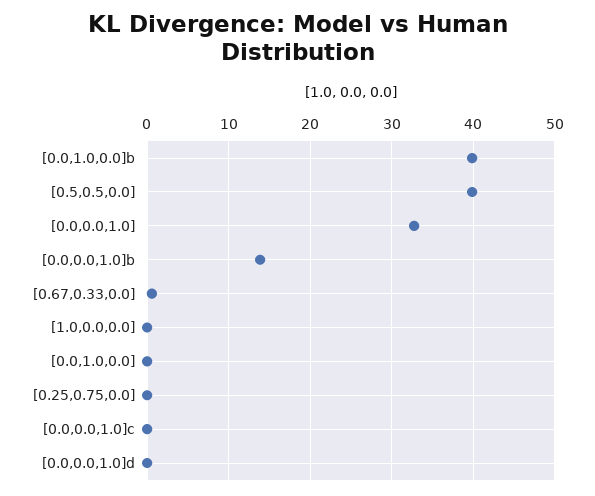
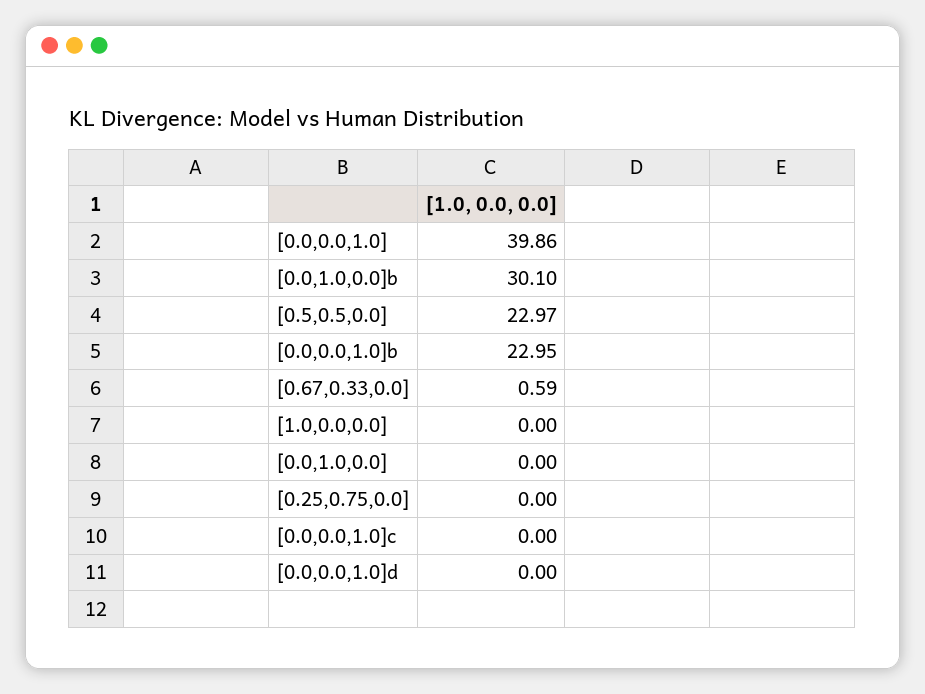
  {
-   "[0.0,1.0,0.0]b": 40,
+   "[0.0,1.0,0.0]b": 30.1,
-   "[0.5,0.5,0.0]": 40,
+   "[0.5,0.5,0.0]": 22.97,
-   "[0.0,0.0,1.0]": 33,
+   "[0.0,0.0,1.0]": 39.86,
-   "[0.0,0.0,1.0]b": 14,
+   "[0.0,0.0,1.0]b": 22.95,
    "[0.67,0.33,0.0]": 0.59,
    "[1.0,0.0,0.0]": 0,
    "[0.0,1.0,0.0]": 0,
    "[0.25,0.75,0.0]": 0,
    "[0.0,0.0,1.0]c": 0,
    "[0.0,0.0,1.0]d": 0
  }

